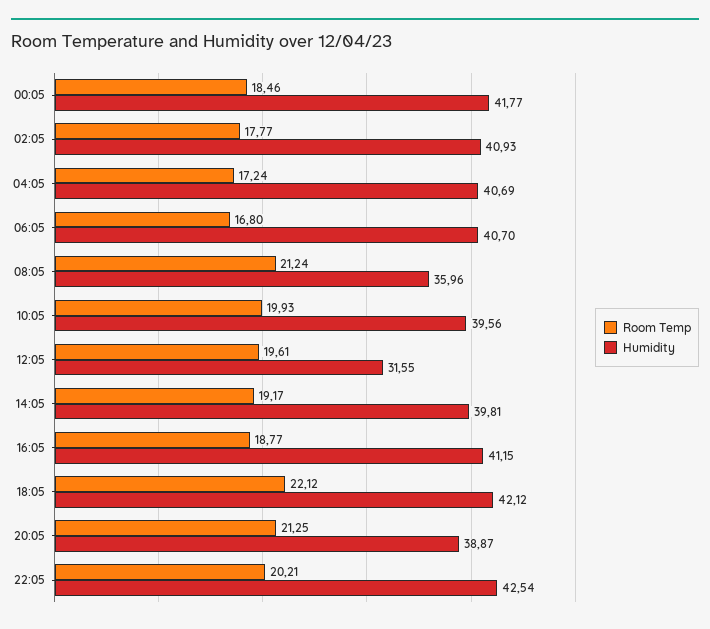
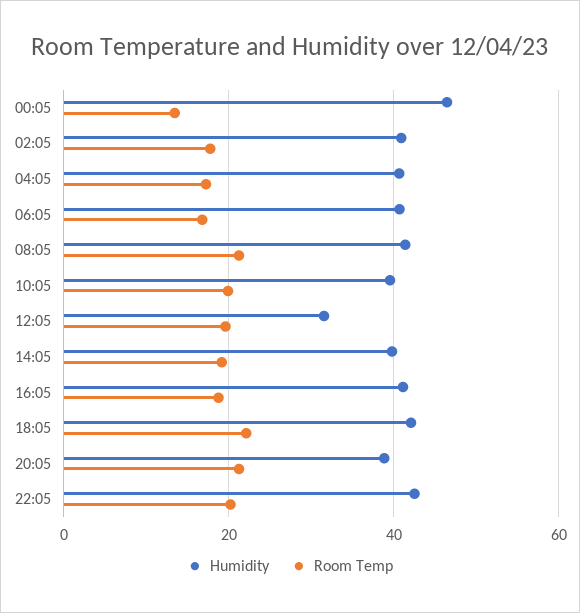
  {
    "Room Temp": {
-     "00:05": 18.46,
+     "00:05": 14,
      "02:05": 17.77,
      "04:05": 17.24,
      "06:05": 16.8,
      "08:05": 21.24,
      "10:05": 19.93,
      "12:05": 19.61,
      "14:05": 19.17,
      "16:05": 18.77,
      "18:05": 22.12,
      "20:05": 21.25,
      "22:05": 20.21
    },
    "Humidity": {
-     "00:05": 41.77,
+     "00:05": 46,
      "02:05": 40.93,
      "04:05": 40.69,
      "06:05": 40.7,
-     "08:05": 35.96,
+     "08:05": 42,
      "10:05": 39.56,
      "12:05": 31.55,
      "14:05": 39.81,
      "16:05": 41.15,
      "18:05": 42.12,
      "20:05": 38.87,
      "22:05": 42.54
    }
  }

